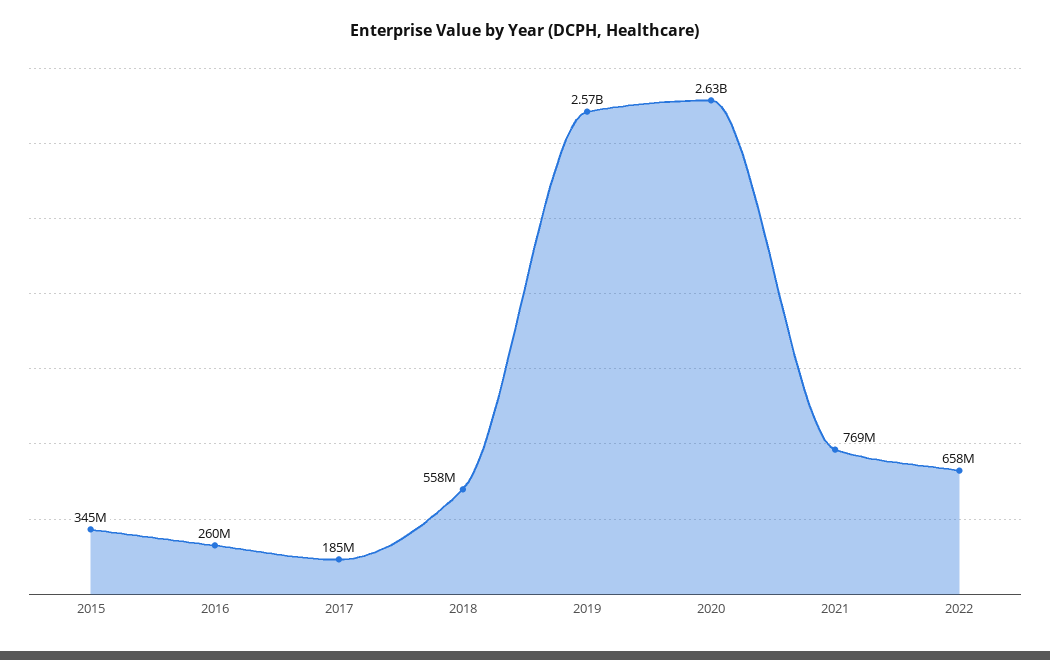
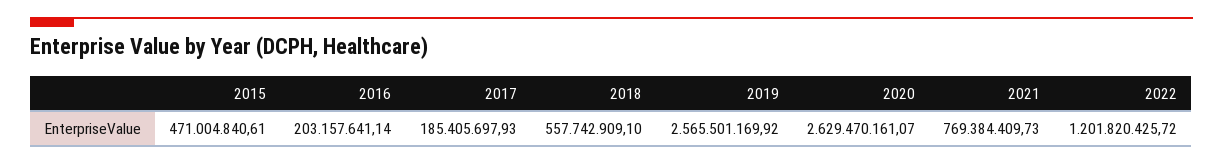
  {
-   "2015": 345000000,
+   "2015": 471004840.61,
-   "2016": 260000000,
+   "2016": 203157641.14,
    "2017": 185405697.93,
    "2018": 557742909.1,
    "2019": 2565501169.92,
    "2020": 2629470161.07,
    "2021": 769384409.73,
-   "2022": 658000000
+   "2022": 1201820425.72
  }

